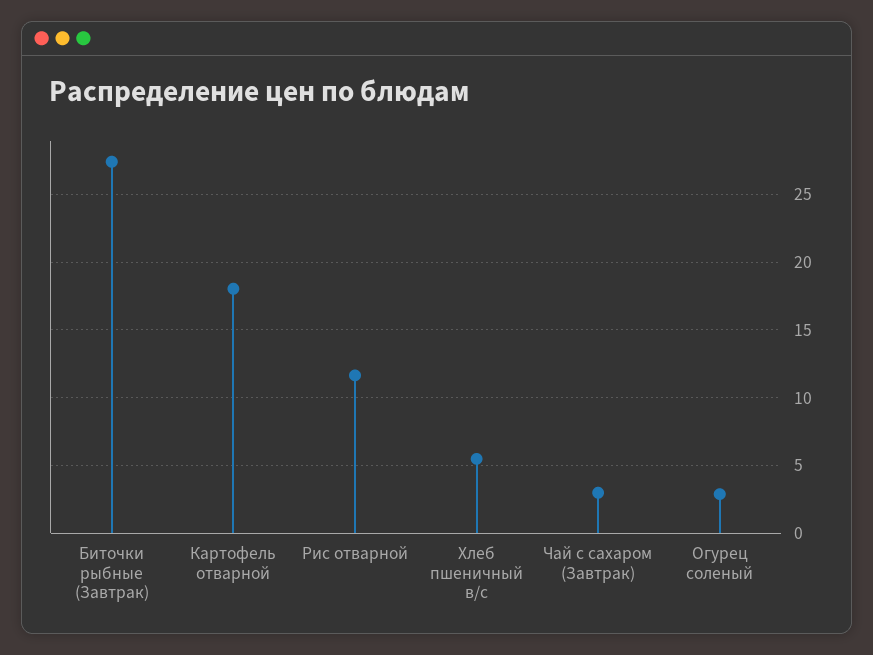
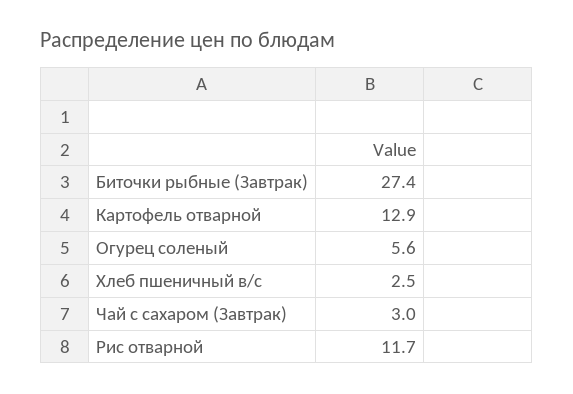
  {
    "Биточки рыбные (Завтрак)": 27.4,
-   "Картофель отварной": 18,
+   "Картофель отварной": 12.9,
    "Рис отварной": 11.7,
-   "Хлеб пшеничный в/с": 5.5,
+   "Хлеб пшеничный в/с": 2.5,
    "Чай с сахаром (Завтрак)": 3,
-   "Огурец соленый": 3
+   "Огурец соленый": 5.6
  }

